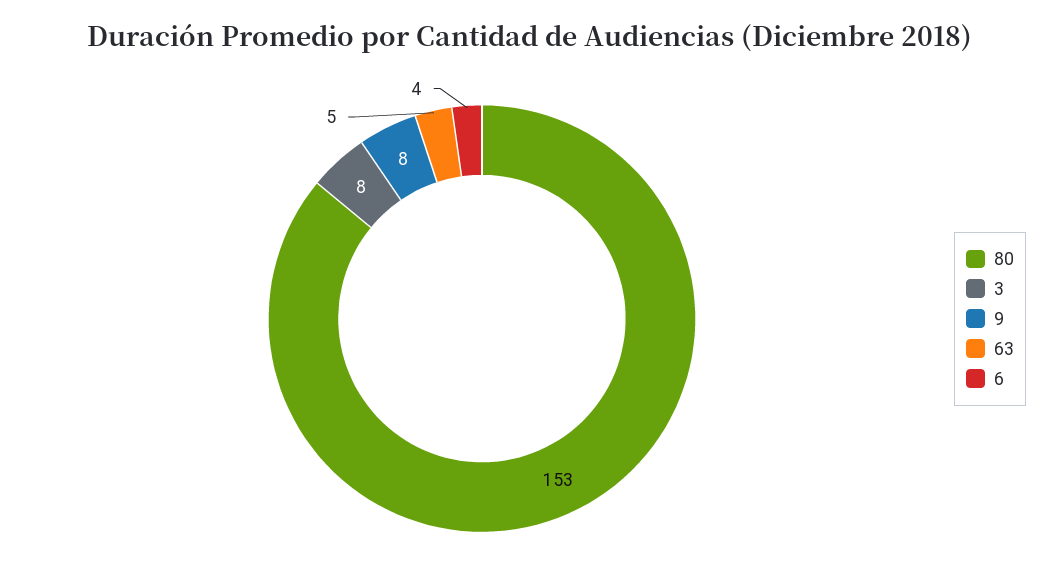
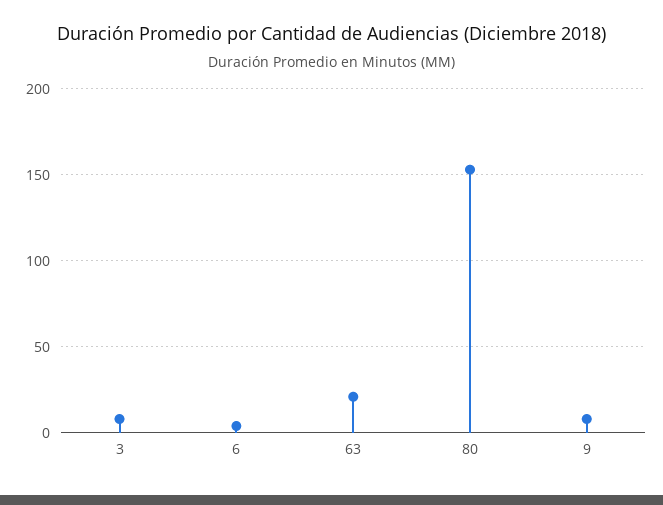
  {
    "80": 153,
    "3": 8,
    "9": 8,
-   "63": 5,
+   "63": 20,
    "6": 4
  }

